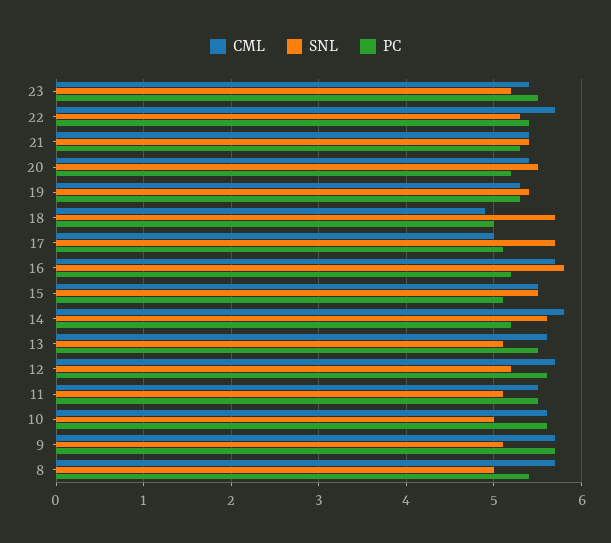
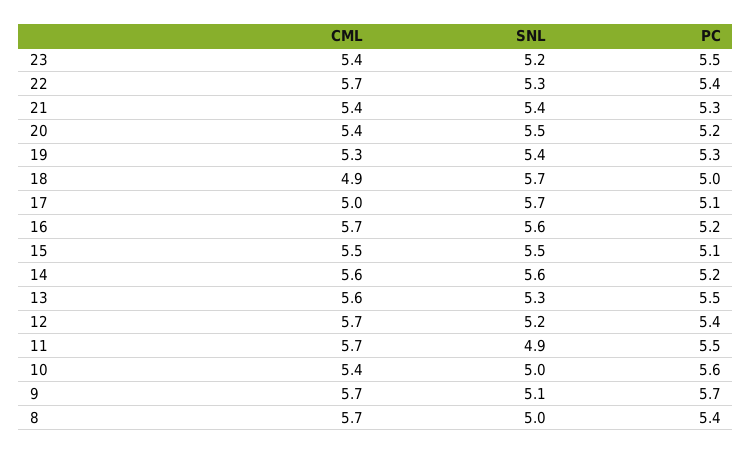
  {
    "CML": {
      "23": 5.4,
      "22": 5.7,
      "21": 5.4,
      "20": 5.4,
      "19": 5.3,
      "18": 4.9,
      "17": 5,
      "16": 5.7,
      "15": 5.5,
-     "14": 5.8,
+     "14": 5.6,
      "13": 5.6,
      "12": 5.7,
-     "11": 5.5,
+     "11": 5.7,
-     "10": 5.6,
+     "10": 5.4,
      "9": 5.7,
      "8": 5.7
    },
    "SNL": {
      "23": 5.2,
      "22": 5.3,
      "21": 5.4,
      "20": 5.5,
      "19": 5.4,
      "18": 5.7,
      "17": 5.7,
-     "16": 5.8,
+     "16": 5.6,
      "15": 5.5,
      "14": 5.6,
-     "13": 5.1,
+     "13": 5.3,
      "12": 5.2,
-     "11": 5.1,
+     "11": 4.9,
      "10": 5,
      "9": 5.1,
      "8": 5
    },
    "PC": {
      "23": 5.5,
      "22": 5.4,
      "21": 5.3,
      "20": 5.2,
      "19": 5.3,
      "18": 5,
      "17": 5.1,
      "16": 5.2,
      "15": 5.1,
      "14": 5.2,
      "13": 5.5,
-     "12": 5.6,
+     "12": 5.4,
      "11": 5.5,
      "10": 5.6,
      "9": 5.7,
      "8": 5.4
    }
  }

